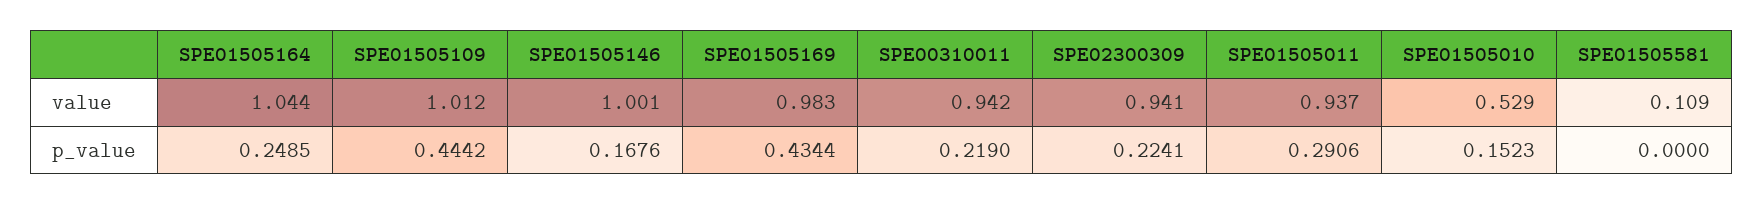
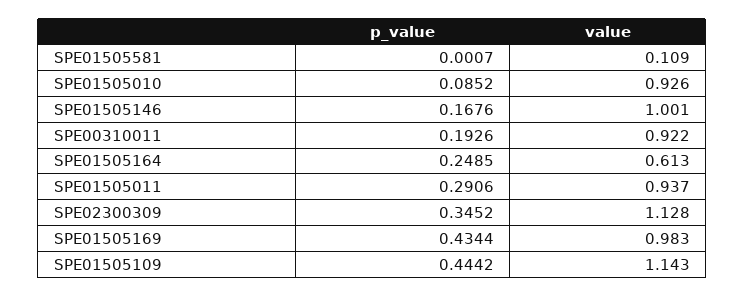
  {
    "SPE01505164": {
-     "value": 1.044,
+     "value": 0.613,
      "p_value": 0.2485
    },
    "SPE01505109": {
-     "value": 1.012,
+     "value": 1.143,
      "p_value": 0.4442
    },
    "SPE01505146": {
      "value": 1.001,
      "p_value": 0.1676
    },
    "SPE01505169": {
      "value": 0.983,
      "p_value": 0.4344
    },
    "SPE00310011": {
-     "value": 0.942,
+     "value": 0.922,
-     "p_value": 0.219
+     "p_value": 0.1926
    },
    "SPE02300309": {
-     "value": 0.941,
+     "value": 1.128,
-     "p_value": 0.2241
+     "p_value": 0.3452
    },
    "SPE01505011": {
      "value": 0.937,
      "p_value": 0.2906
    },
    "SPE01505010": {
-     "value": 0.529,
+     "value": 0.926,
-     "p_value": 0.1523
+     "p_value": 0.0852
    },
    "SPE01505581": {
      "value": 0.109,
-     "p_value": 0
+     "p_value": 0.0007
    }
  }

